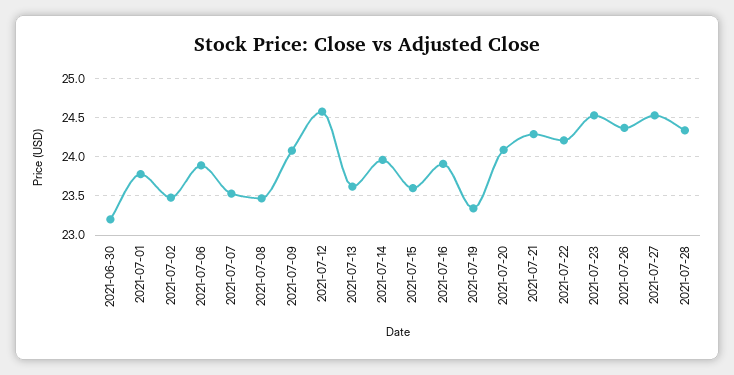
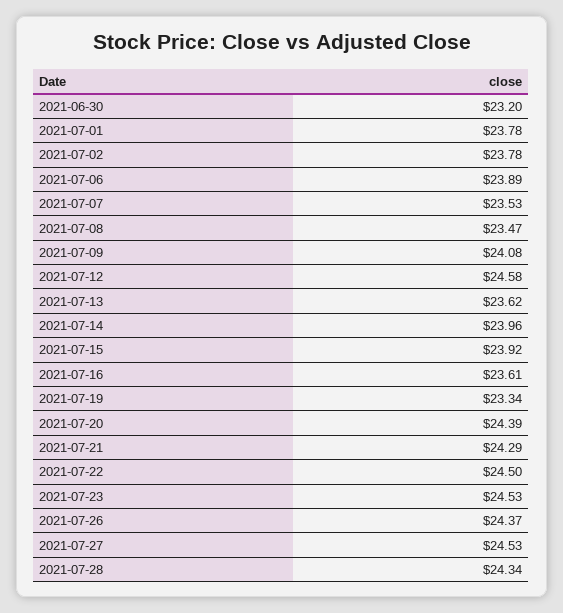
  {
    "2021-06-30": 23.2,
    "2021-07-01": 23.78,
-   "2021-07-02": 23.5,
+   "2021-07-02": 23.78,
    "2021-07-06": 23.89,
    "2021-07-07": 23.53,
    "2021-07-08": 23.47,
    "2021-07-09": 24.08,
    "2021-07-12": 24.58,
    "2021-07-13": 23.62,
    "2021-07-14": 23.96,
-   "2021-07-15": 23.6,
+   "2021-07-15": 23.92,
-   "2021-07-16": 23.9,
+   "2021-07-16": 23.61,
    "2021-07-19": 23.34,
-   "2021-07-20": 24.1,
+   "2021-07-20": 24.39,
    "2021-07-21": 24.29,
-   "2021-07-22": 24.2,
+   "2021-07-22": 24.5,
    "2021-07-23": 24.53,
    "2021-07-26": 24.37,
    "2021-07-27": 24.53,
    "2021-07-28": 24.34
  }

